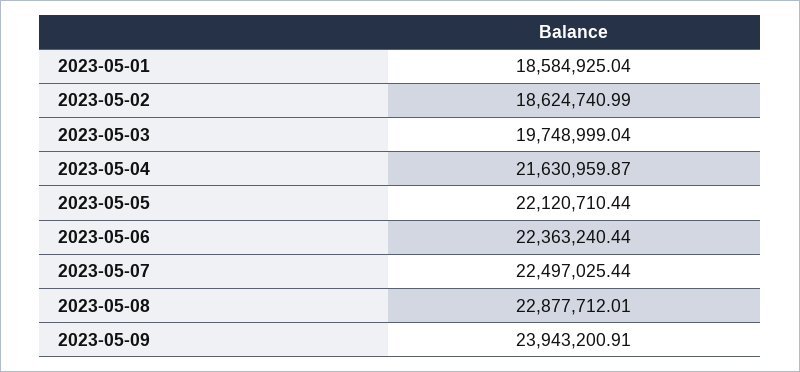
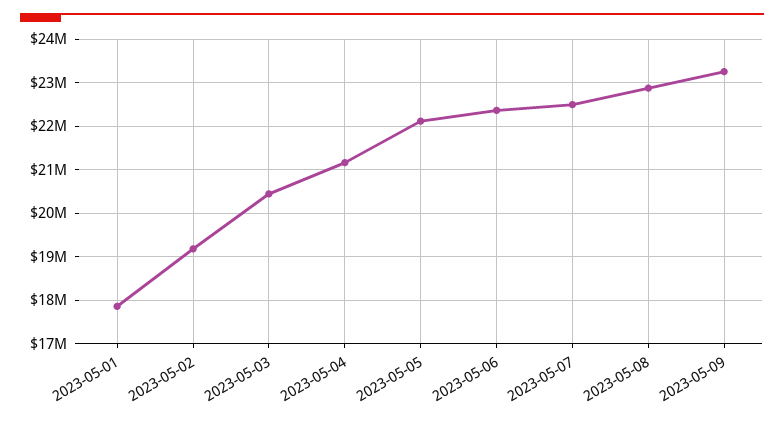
  {
-   "2023-05-01": 18584925.04,
+   "2023-05-01": 17800000,
-   "2023-05-02": 18624740.99,
+   "2023-05-02": 19200000,
-   "2023-05-03": 19748999.04,
+   "2023-05-03": 20400000,
-   "2023-05-04": 21630959.87,
+   "2023-05-04": 21200000,
    "2023-05-05": 22120710.44,
    "2023-05-06": 22363240.44,
    "2023-05-07": 22497025.44,
    "2023-05-08": 22877712.01,
-   "2023-05-09": 23943200.91
+   "2023-05-09": 23200000
  }

